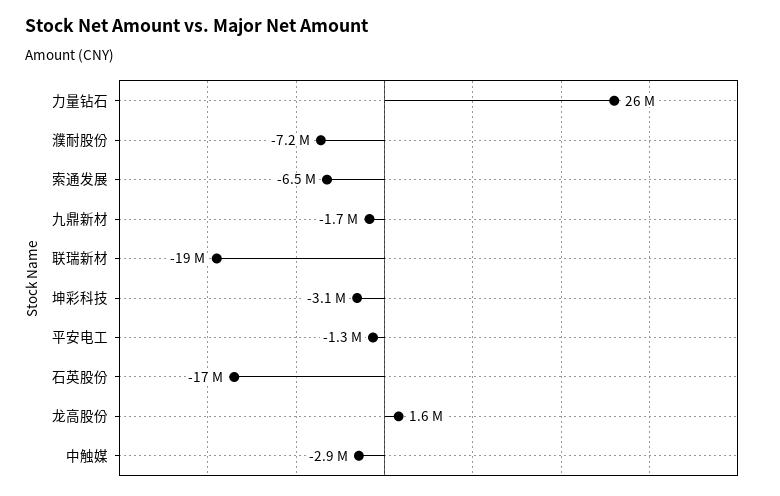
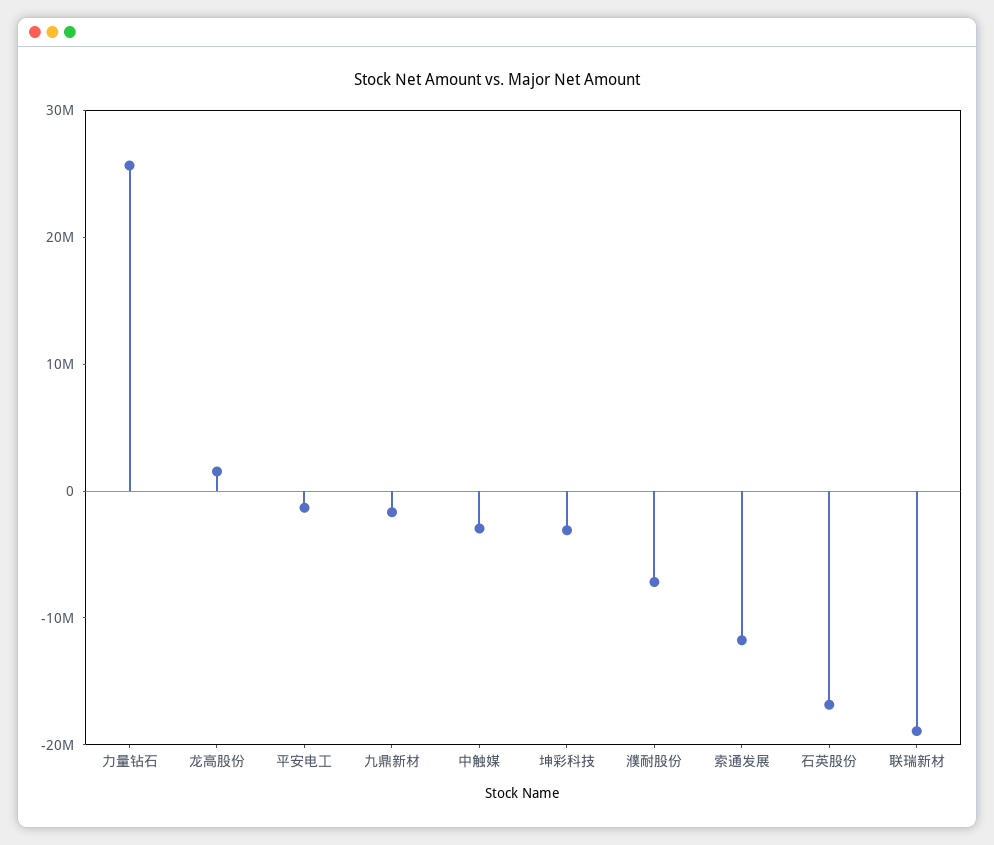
  {
    "力量钻石": 26000000,
    "濮耐股份": -7200000,
-   "索通发展": -6500000,
+   "索通发展": -12000000,
    "九鼎新材": -1700000,
    "联瑞新材": -19000000,
    "坤彩科技": -3100000,
    "平安电工": -1300000,
    "石英股份": -17000000,
    "龙高股份": 1600000,
    "中触媒": -2900000
  }

